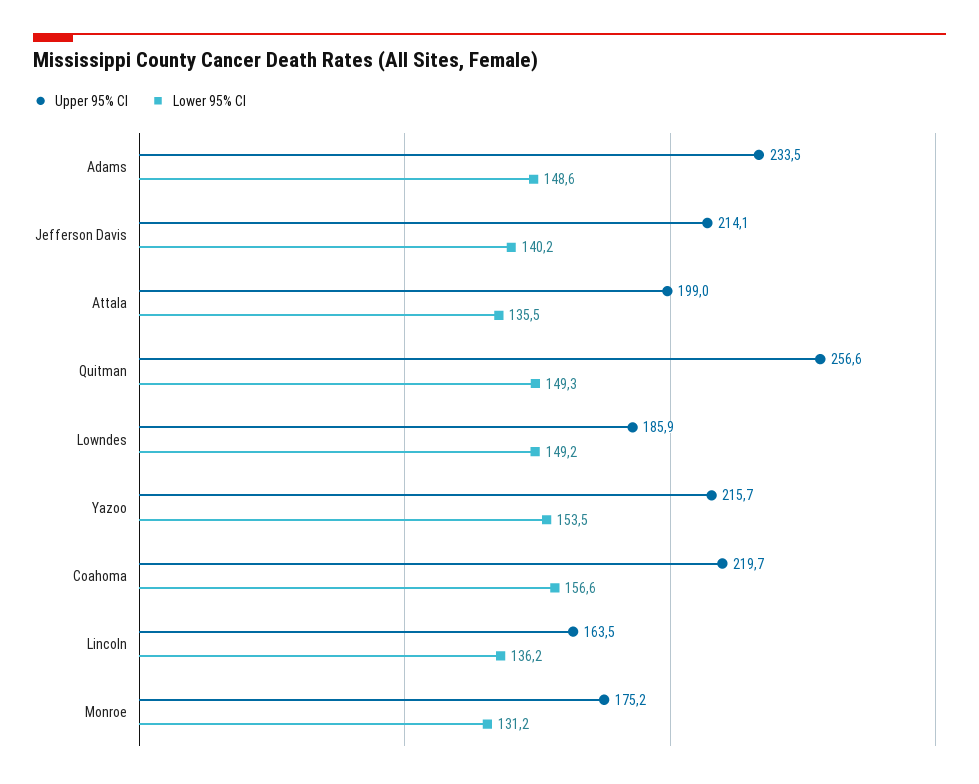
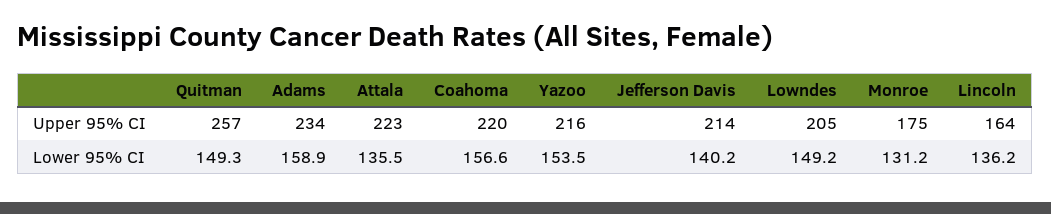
  {
    "Upper 95% CI": {
      "Adams": 233.5,
      "Jefferson Davis": 214.1,
-     "Attala": 199,
+     "Attala": 223,
      "Quitman": 256.6,
-     "Lowndes": 185.9,
+     "Lowndes": 205,
      "Yazoo": 215.7,
      "Coahoma": 219.7,
      "Lincoln": 163.5,
      "Monroe": 175.2
    },
    "Lower 95% CI": {
-     "Adams": 148.6,
+     "Adams": 158.9,
      "Jefferson Davis": 140.2,
      "Attala": 135.5,
      "Quitman": 149.3,
      "Lowndes": 149.2,
      "Yazoo": 153.5,
      "Coahoma": 156.6,
      "Lincoln": 136.2,
      "Monroe": 131.2
    }
  }

